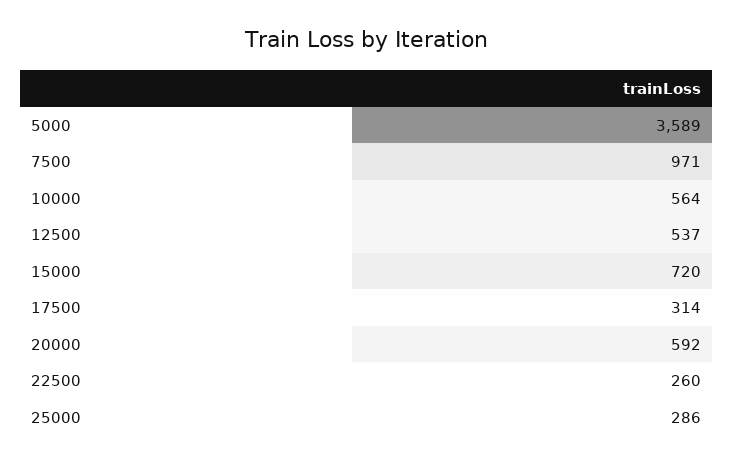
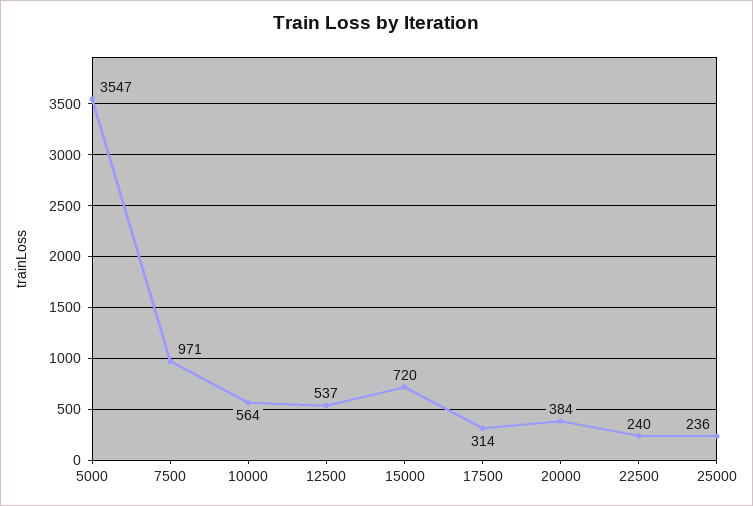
  {
-   "5000": 3589,
+   "5000": 3547,
    "7500": 971,
    "10000": 564,
    "12500": 537,
    "15000": 720,
    "17500": 314,
-   "20000": 592,
+   "20000": 384,
-   "22500": 260,
+   "22500": 240,
-   "25000": 286
+   "25000": 236
  }

